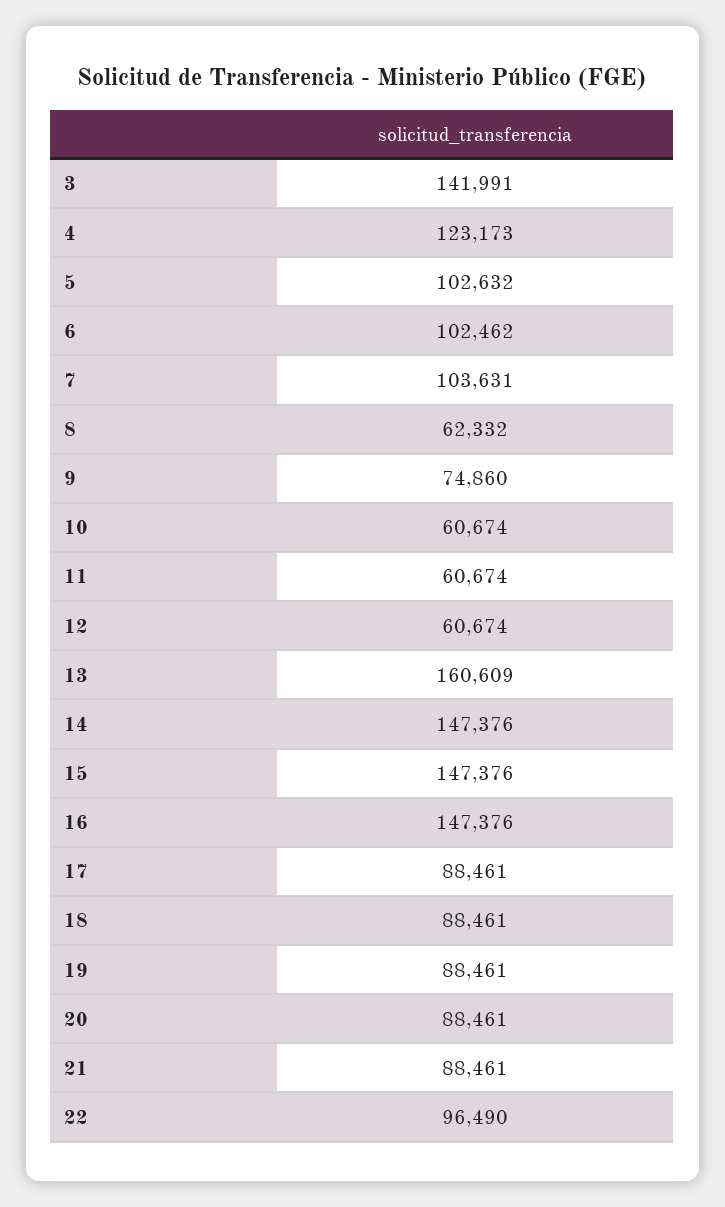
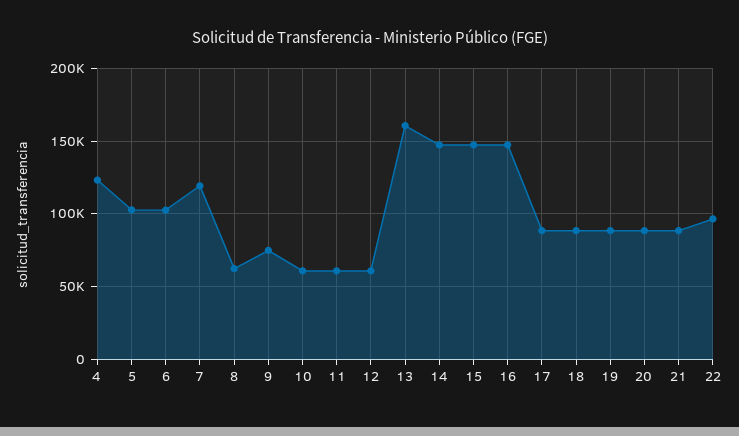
  {
-   "3": 141991,
    "4": 123173,
    "5": 102632,
    "6": 102462,
-   "7": 103631,
+   "7": 120000,
    "8": 62332,
    "9": 74860,
    "10": 60674,
    "11": 60674,
    "12": 60674,
    "13": 160609,
    "14": 147376,
    "15": 147376,
    "16": 147376,
    "17": 88461,
    "18": 88461,
    "19": 88461,
    "20": 88461,
    "21": 88461,
    "22": 96490
  }

